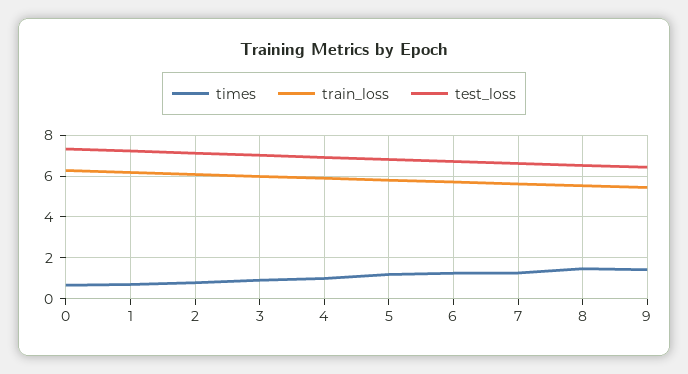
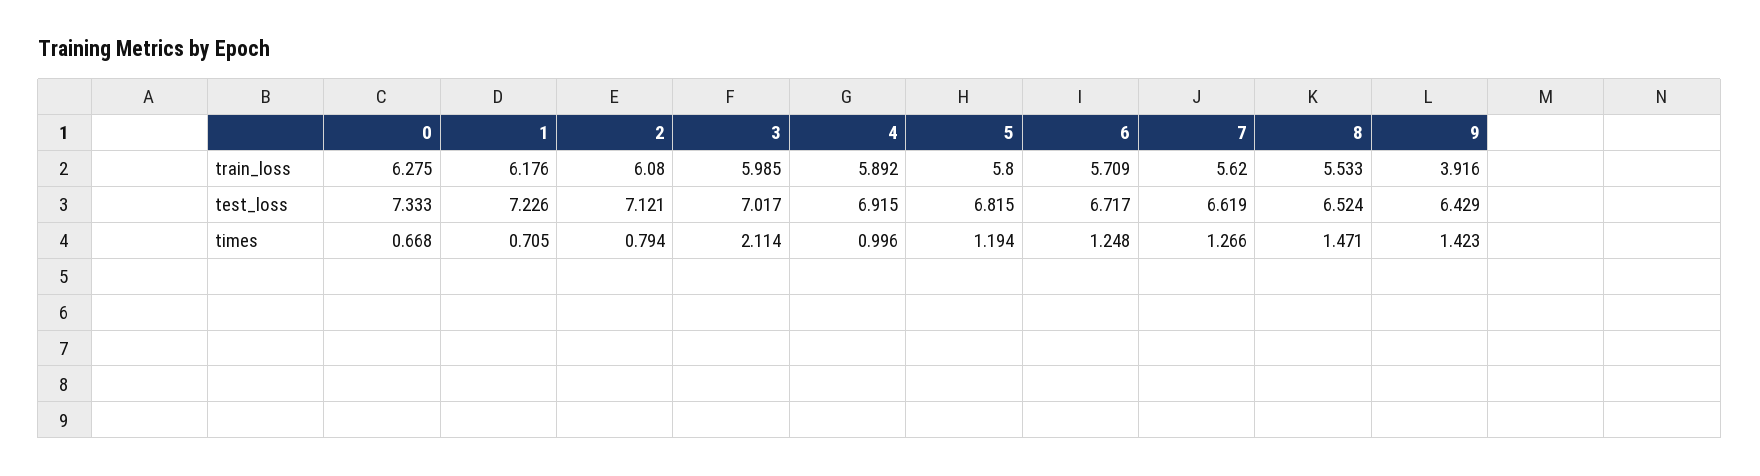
  {
    "times": {
      "0": 0.668,
      "1": 0.705,
      "2": 0.794,
-     "3": 1,
+     "3": 2.114,
      "4": 0.996,
      "5": 1.194,
      "6": 1.248,
      "7": 1.266,
      "8": 1.471,
      "9": 1.423
    },
    "train_loss": {
      "0": 6.275,
      "1": 6.176,
      "2": 6.08,
      "3": 5.985,
      "4": 5.892,
      "5": 5.8,
      "6": 5.709,
      "7": 5.62,
      "8": 5.533,
-     "9": 5.5
+     "9": 3.916
    },
    "test_loss": {
      "0": 7.333,
      "1": 7.226,
      "2": 7.121,
      "3": 7.017,
      "4": 6.915,
      "5": 6.815,
      "6": 6.717,
      "7": 6.619,
      "8": 6.524,
      "9": 6.429
    }
  }

